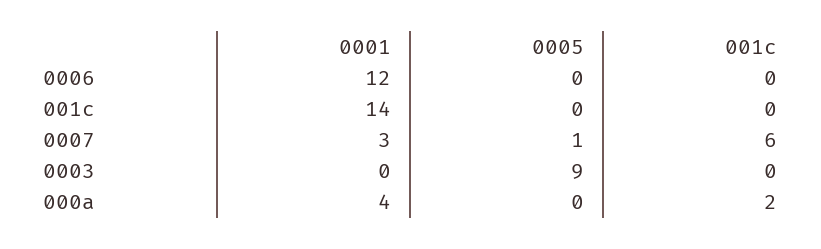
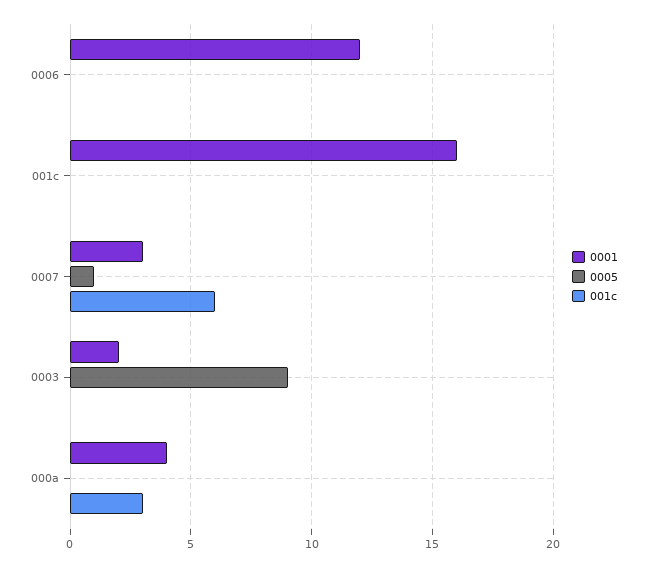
  {
    "0001": {
      "0006": 12,
-     "001c": 14,
+     "001c": 16,
      "0007": 3,
-     "0003": 0,
+     "0003": 2,
      "000a": 4
    },
    "0005": {
      "0006": 0,
      "001c": 0,
      "0007": 1,
      "0003": 9,
      "000a": 0
    },
    "001c": {
      "0006": 0,
      "001c": 0,
      "0007": 6,
      "0003": 0,
-     "000a": 2
+     "000a": 3
    }
  }

